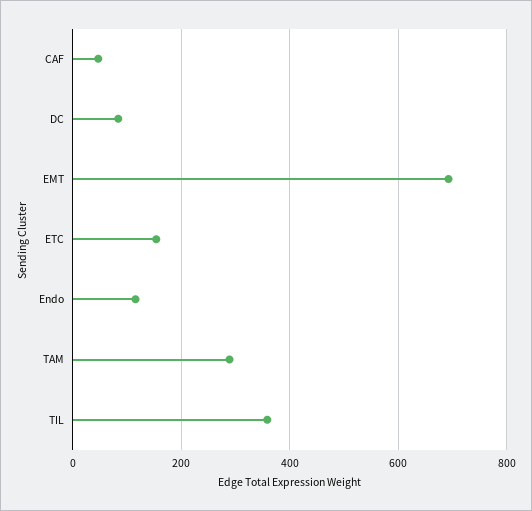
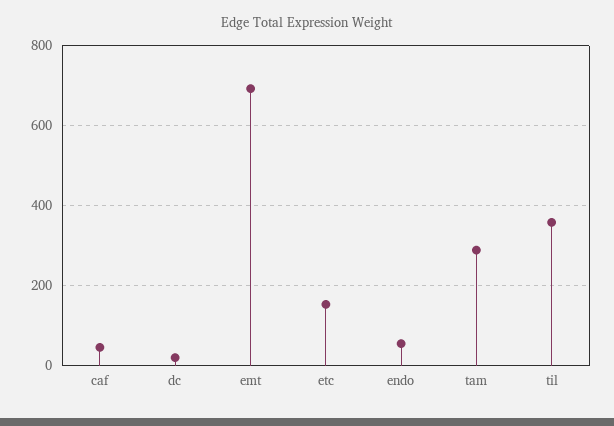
  {
    "CAF": 40,
-   "DC": 80,
+   "DC": 20,
    "EMT": 700,
    "ETC": 160,
-   "Endo": 120,
+   "Endo": 60,
    "TAM": 280,
    "TIL": 360
  }

